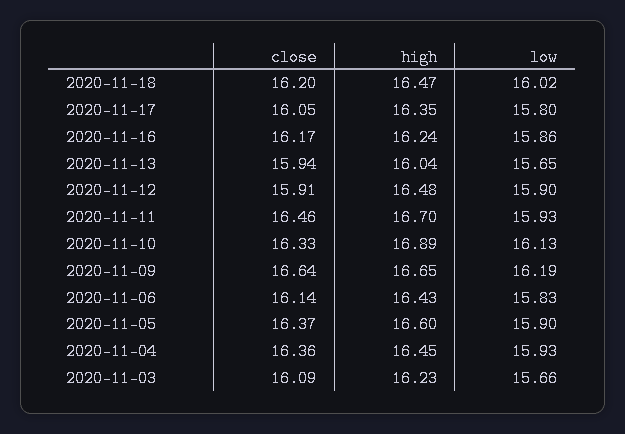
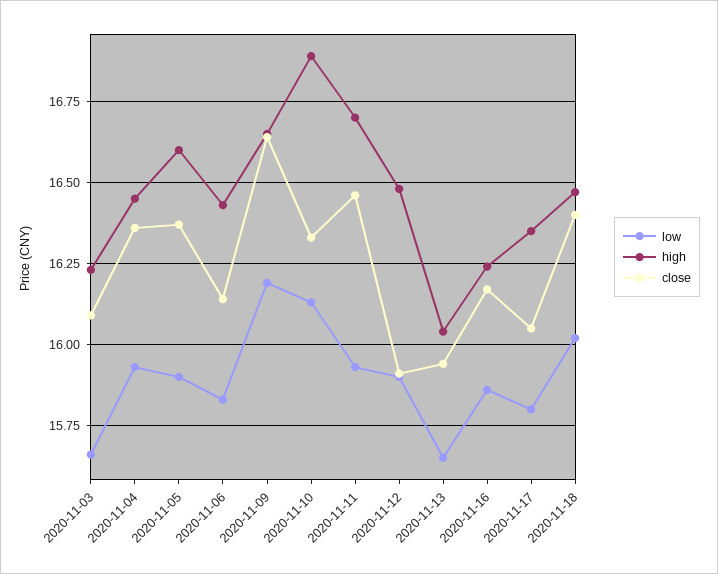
  {
    "close": {
-     "2020-11-18": 16.2,
+     "2020-11-18": 16.4,
      "2020-11-17": 16.05,
      "2020-11-16": 16.17,
      "2020-11-13": 15.94,
      "2020-11-12": 15.91,
      "2020-11-11": 16.46,
      "2020-11-10": 16.33,
      "2020-11-09": 16.64,
      "2020-11-06": 16.14,
      "2020-11-05": 16.37,
      "2020-11-04": 16.36,
      "2020-11-03": 16.09
    },
    "high": {
      "2020-11-18": 16.47,
      "2020-11-17": 16.35,
      "2020-11-16": 16.24,
      "2020-11-13": 16.04,
      "2020-11-12": 16.48,
      "2020-11-11": 16.7,
      "2020-11-10": 16.89,
      "2020-11-09": 16.65,
      "2020-11-06": 16.43,
      "2020-11-05": 16.6,
      "2020-11-04": 16.45,
      "2020-11-03": 16.23
    },
    "low": {
      "2020-11-18": 16.02,
      "2020-11-17": 15.8,
      "2020-11-16": 15.86,
      "2020-11-13": 15.65,
      "2020-11-12": 15.9,
      "2020-11-11": 15.93,
      "2020-11-10": 16.13,
      "2020-11-09": 16.19,
      "2020-11-06": 15.83,
      "2020-11-05": 15.9,
      "2020-11-04": 15.93,
      "2020-11-03": 15.66
    }
  }

